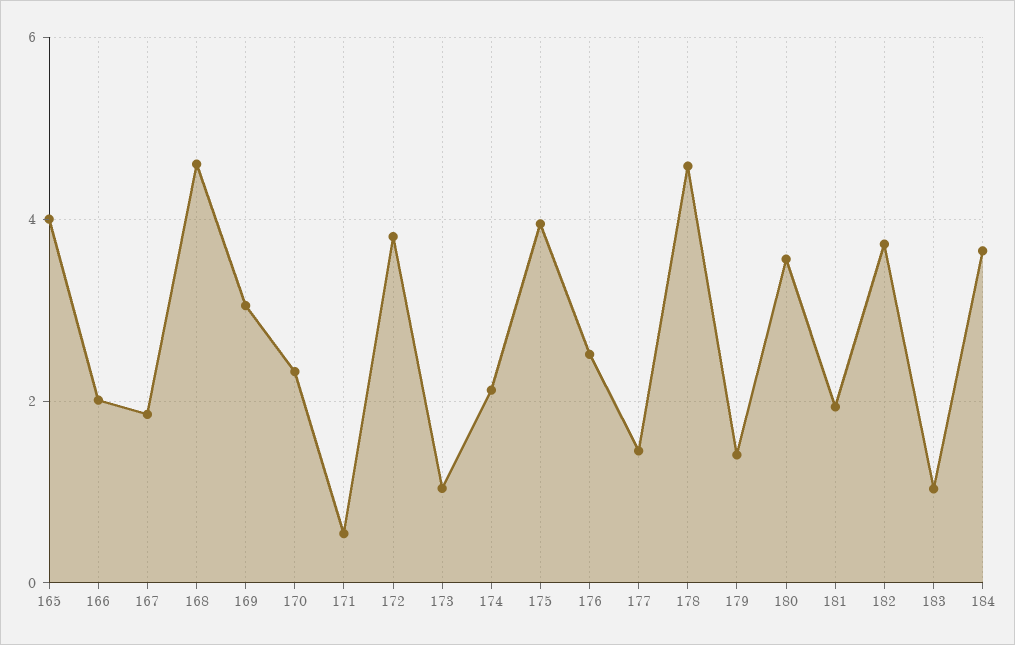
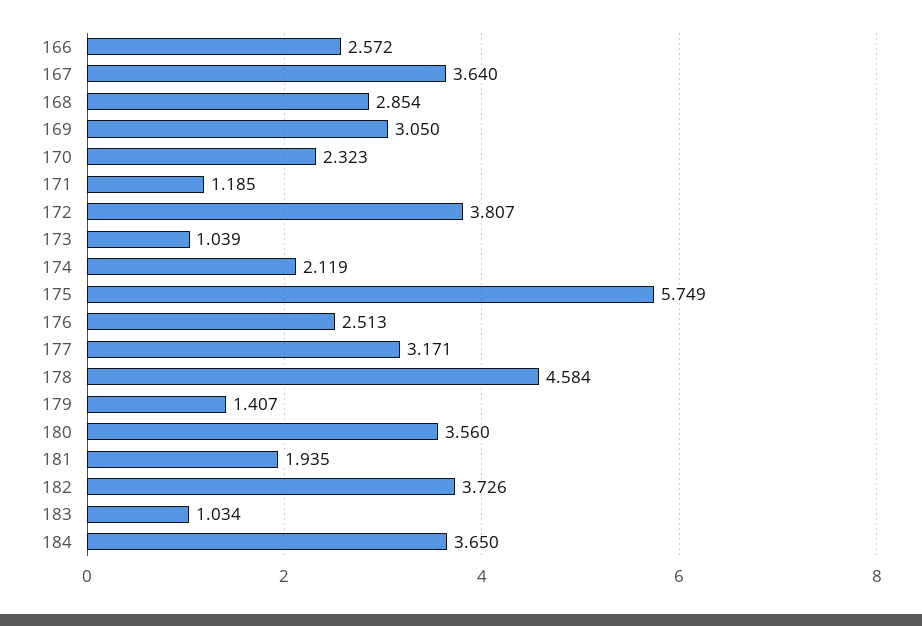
  {
-   "165": 4,
-   "166": 2,
+   "166": 2.572,
-   "167": 1.8,
+   "167": 3.64,
-   "168": 4.6,
+   "168": 2.854,
    "169": 3.05,
    "170": 2.323,
-   "171": 0.6,
+   "171": 1.185,
    "172": 3.807,
    "173": 1.039,
    "174": 2.119,
-   "175": 4,
+   "175": 5.749,
    "176": 2.513,
-   "177": 1.4,
+   "177": 3.171,
    "178": 4.584,
    "179": 1.407,
    "180": 3.56,
    "181": 1.935,
    "182": 3.726,
    "183": 1.034,
    "184": 3.65
  }

